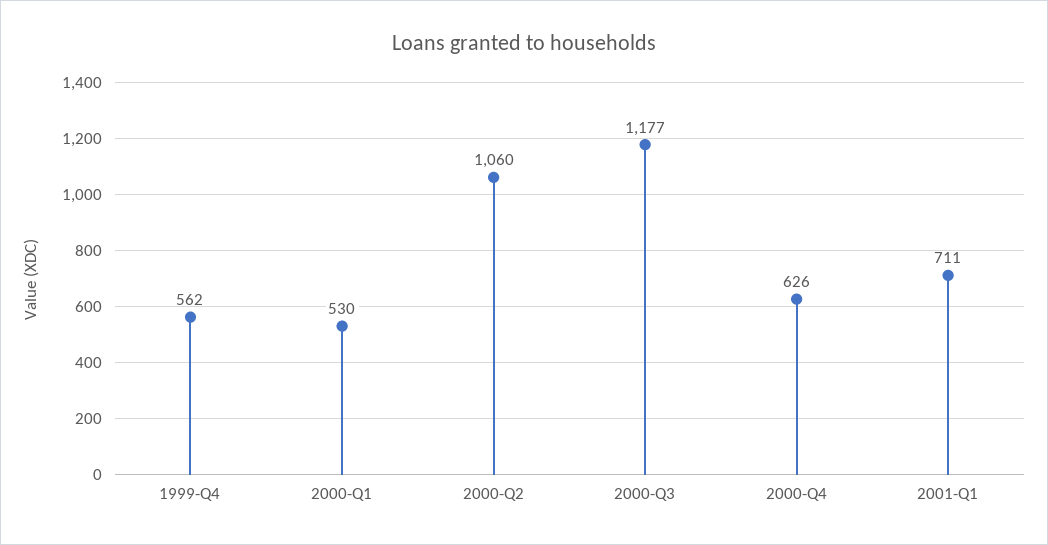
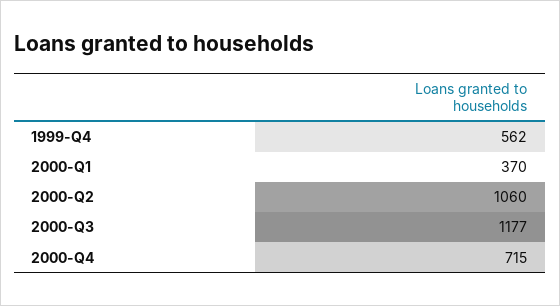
  {
    "1999-Q4": 562,
-   "2000-Q1": 530,
+   "2000-Q1": 370,
    "2000-Q2": 1060,
    "2000-Q3": 1177,
-   "2000-Q4": 626,
+   "2000-Q4": 715
-   "2001-Q1": 711
  }

